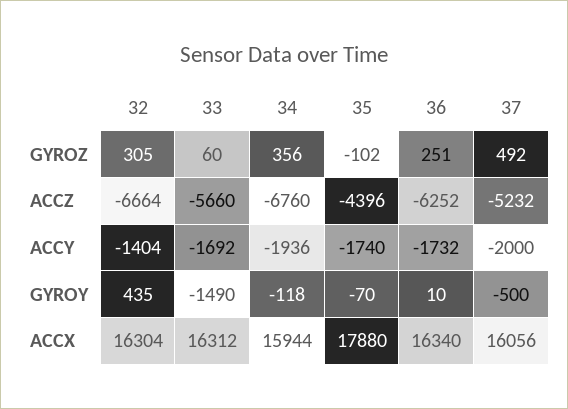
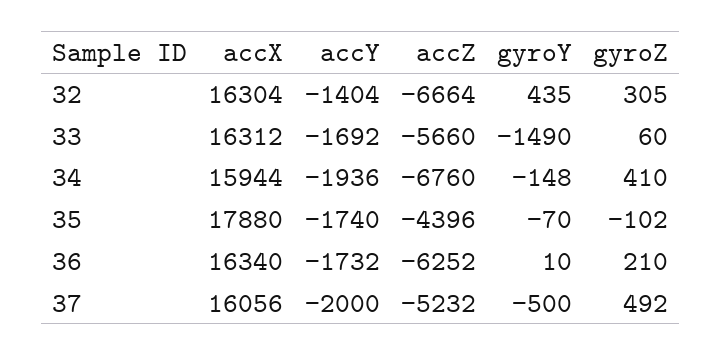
  {
    "32": {
      "GYROZ": 305,
      "ACCZ": -6664,
      "ACCY": -1404,
      "GYROY": 435,
      "ACCX": 16304
    },
    "33": {
      "GYROZ": 60,
      "ACCZ": -5660,
      "ACCY": -1692,
      "GYROY": -1490,
      "ACCX": 16312
    },
    "34": {
-     "GYROZ": 356,
+     "GYROZ": 410,
      "ACCZ": -6760,
      "ACCY": -1936,
-     "GYROY": -118,
+     "GYROY": -148,
      "ACCX": 15944
    },
    "35": {
      "GYROZ": -102,
      "ACCZ": -4396,
      "ACCY": -1740,
      "GYROY": -70,
      "ACCX": 17880
    },
    "36": {
-     "GYROZ": 251,
+     "GYROZ": 210,
      "ACCZ": -6252,
      "ACCY": -1732,
      "GYROY": 10,
      "ACCX": 16340
    },
    "37": {
      "GYROZ": 492,
      "ACCZ": -5232,
      "ACCY": -2000,
      "GYROY": -500,
      "ACCX": 16056
    }
  }

